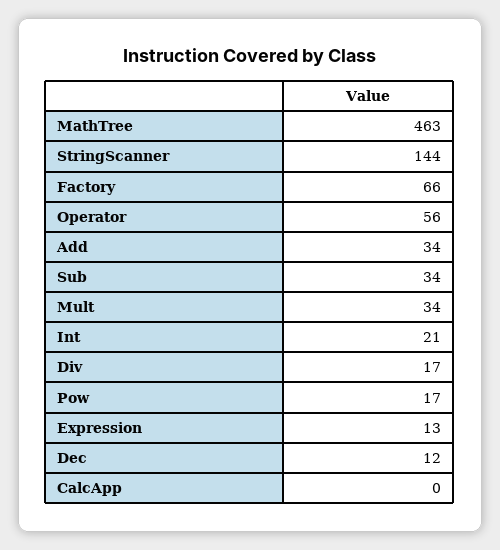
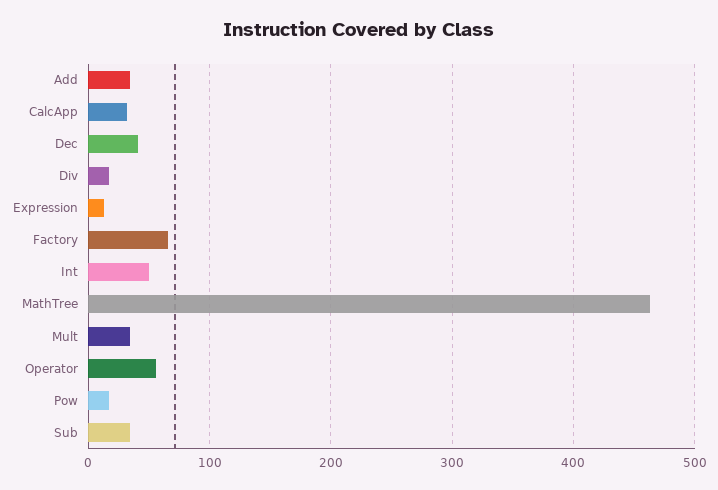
  {
    "MathTree": 463,
-   "StringScanner": 144,
    "Factory": 66,
    "Operator": 56,
    "Add": 34,
    "Sub": 34,
    "Mult": 34,
-   "Int": 21,
+   "Int": 50,
    "Div": 17,
    "Pow": 17,
    "Expression": 13,
-   "Dec": 12,
+   "Dec": 40,
-   "CalcApp": 0
+   "CalcApp": 30
  }

